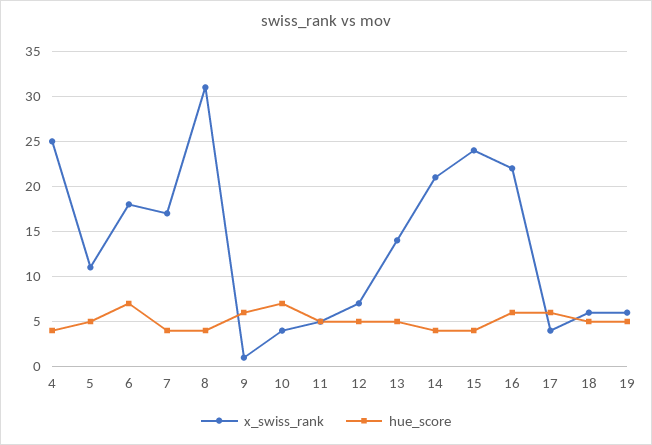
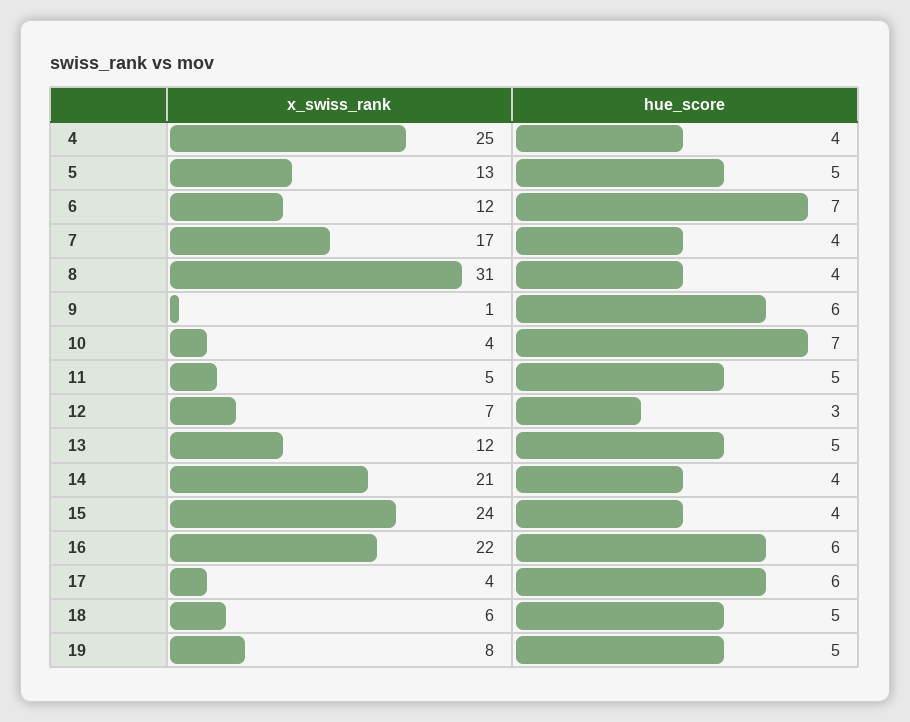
  {
    "x_swiss_rank": {
      "4": 25,
-     "5": 11,
+     "5": 13,
-     "6": 18,
+     "6": 12,
      "7": 17,
      "8": 31,
      "9": 1,
      "10": 4,
      "11": 5,
      "12": 7,
-     "13": 14,
+     "13": 12,
      "14": 21,
      "15": 24,
      "16": 22,
      "17": 4,
      "18": 6,
-     "19": 6
+     "19": 8
    },
    "hue_score": {
      "4": 4,
      "5": 5,
      "6": 7,
      "7": 4,
      "8": 4,
      "9": 6,
      "10": 7,
      "11": 5,
-     "12": 5,
+     "12": 3,
      "13": 5,
      "14": 4,
      "15": 4,
      "16": 6,
      "17": 6,
      "18": 5,
      "19": 5
    }
  }

